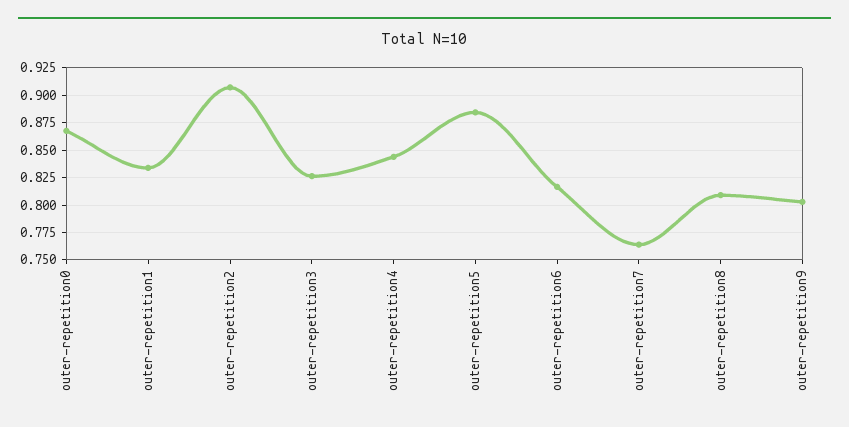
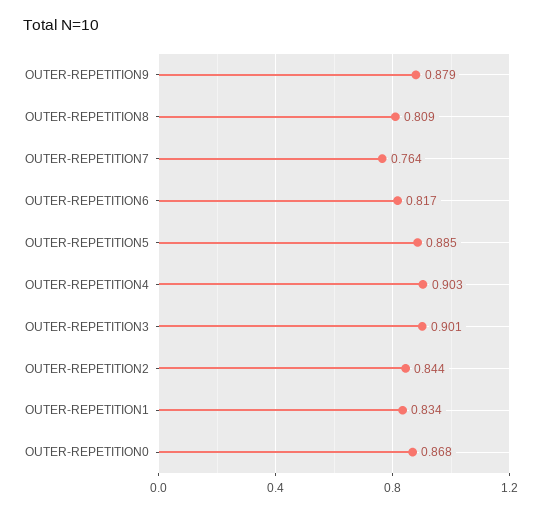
  {
    "outer-repetition0": 0.868,
    "outer-repetition1": 0.834,
-   "outer-repetition2": 0.9,
+   "outer-repetition2": 0.844,
-   "outer-repetition3": 0.825,
+   "outer-repetition3": 0.901,
-   "outer-repetition4": 0.85,
+   "outer-repetition4": 0.903,
    "outer-repetition5": 0.885,
    "outer-repetition6": 0.817,
    "outer-repetition7": 0.764,
    "outer-repetition8": 0.809,
-   "outer-repetition9": 0.8
+   "outer-repetition9": 0.879
  }

